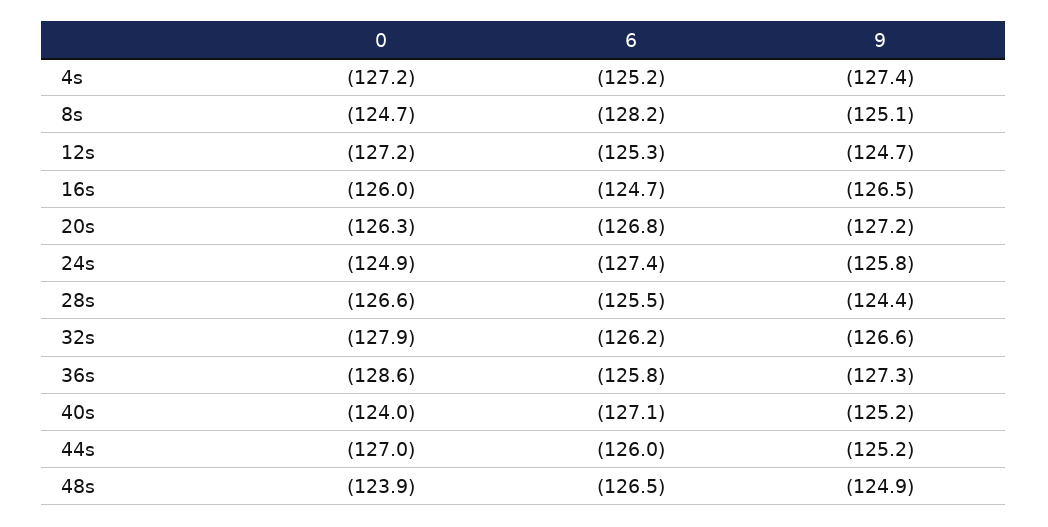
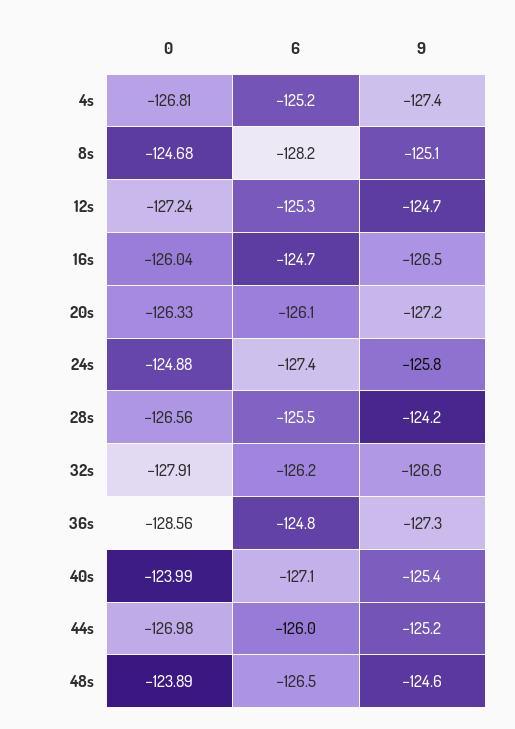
  {
    "0": {
-     "4s": -127.2,
+     "4s": -126.81,
      "8s": -124.68,
      "12s": -127.24,
      "16s": -126.04,
      "20s": -126.33,
      "24s": -124.88,
      "28s": -126.56,
      "32s": -127.91,
      "36s": -128.56,
      "40s": -123.99,
      "44s": -126.98,
      "48s": -123.89
    },
    "6": {
      "4s": -125.2,
      "8s": -128.2,
      "12s": -125.3,
      "16s": -124.7,
-     "20s": -126.8,
+     "20s": -126.1,
      "24s": -127.4,
      "28s": -125.5,
      "32s": -126.2,
-     "36s": -125.8,
+     "36s": -124.8,
      "40s": -127.1,
      "44s": -126,
      "48s": -126.5
    },
    "9": {
      "4s": -127.4,
      "8s": -125.1,
      "12s": -124.7,
      "16s": -126.5,
      "20s": -127.2,
      "24s": -125.8,
-     "28s": -124.4,
+     "28s": -124.2,
      "32s": -126.6,
      "36s": -127.3,
-     "40s": -125.2,
+     "40s": -125.4,
      "44s": -125.2,
-     "48s": -124.9
+     "48s": -124.6
    }
  }

